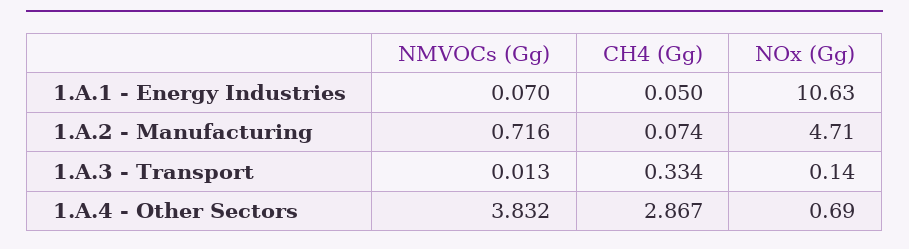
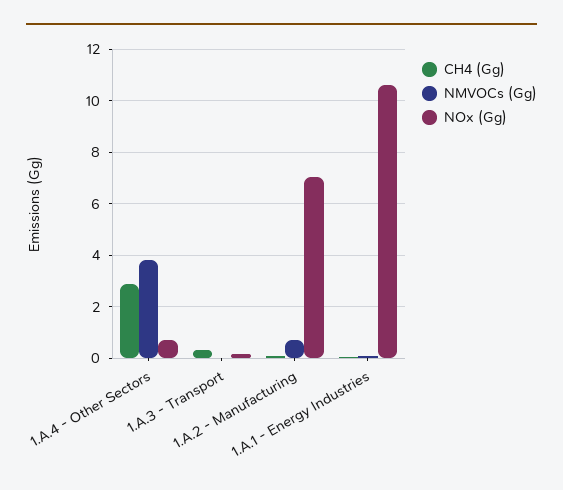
  {
    "NMVOCs (Gg)": {
      "1.A.1 - Energy Industries": 0.07,
      "1.A.2 - Manufacturing": 0.716,
      "1.A.3 - Transport": 0.013,
      "1.A.4 - Other Sectors": 3.832
    },
    "CH4 (Gg)": {
      "1.A.1 - Energy Industries": 0.05,
      "1.A.2 - Manufacturing": 0.074,
      "1.A.3 - Transport": 0.334,
      "1.A.4 - Other Sectors": 2.867
    },
    "NOx (Gg)": {
      "1.A.1 - Energy Industries": 10.63,
-     "1.A.2 - Manufacturing": 4.71,
+     "1.A.2 - Manufacturing": 7,
      "1.A.3 - Transport": 0.14,
      "1.A.4 - Other Sectors": 0.69
    }
  }

